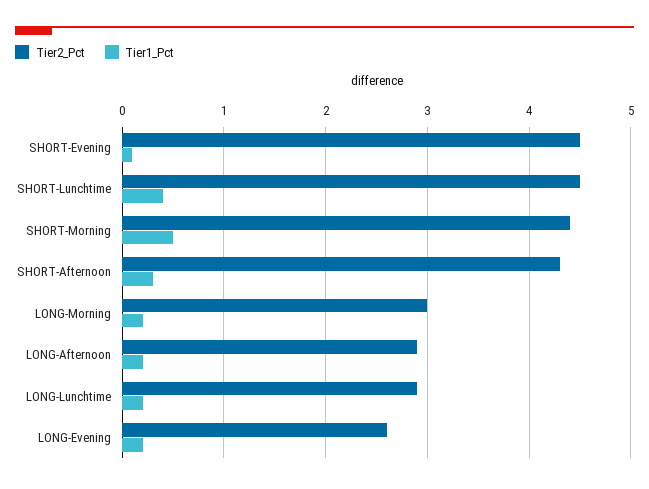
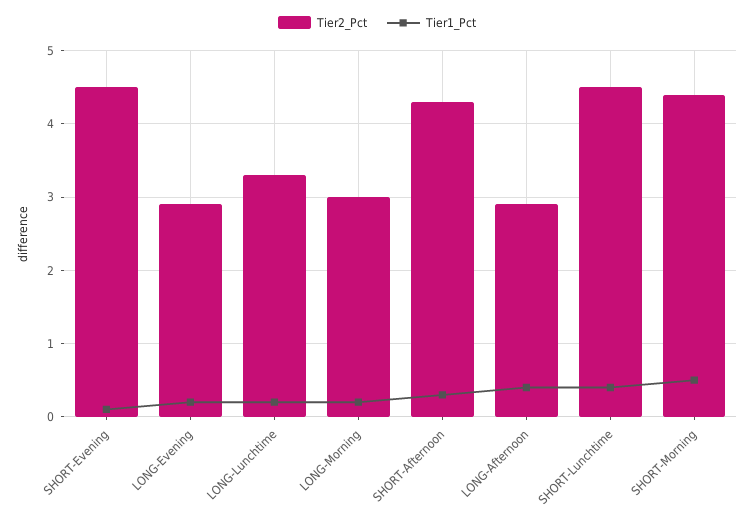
  {
    "Tier2_Pct": {
      "SHORT-Evening": 4.5,
      "SHORT-Lunchtime": 4.5,
      "SHORT-Morning": 4.4,
      "SHORT-Afternoon": 4.3,
      "LONG-Morning": 3,
      "LONG-Afternoon": 2.9,
-     "LONG-Lunchtime": 2.9,
+     "LONG-Lunchtime": 3.3,
-     "LONG-Evening": 2.6
+     "LONG-Evening": 2.9
    },
    "Tier1_Pct": {
      "SHORT-Evening": 0.1,
      "SHORT-Lunchtime": 0.4,
      "SHORT-Morning": 0.5,
      "SHORT-Afternoon": 0.3,
      "LONG-Morning": 0.2,
-     "LONG-Afternoon": 0.2,
+     "LONG-Afternoon": 0.4,
      "LONG-Lunchtime": 0.2,
      "LONG-Evening": 0.2
    }
  }

